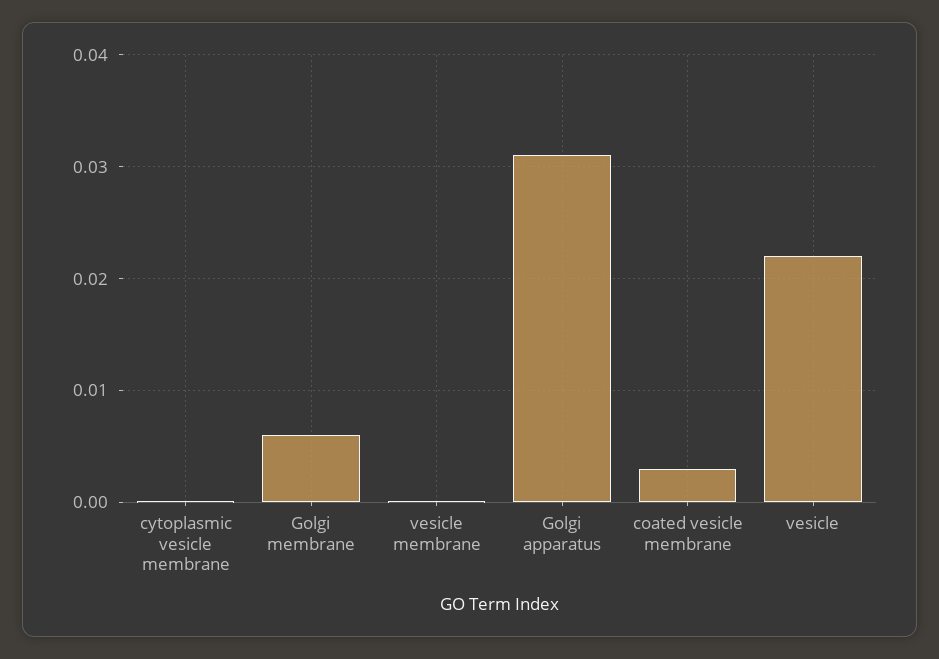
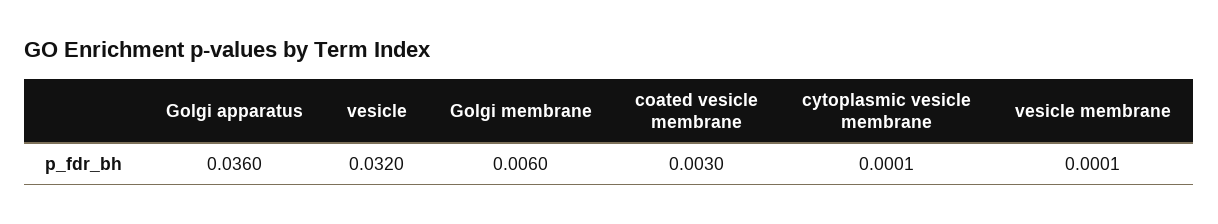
  {
    "cytoplasmic vesicle membrane": 0.0001,
    "Golgi membrane": 0.006,
    "vesicle membrane": 0.0001,
-   "Golgi apparatus": 0.031,
+   "Golgi apparatus": 0.036,
    "coated vesicle membrane": 0.003,
-   "vesicle": 0.022
+   "vesicle": 0.032
  }

